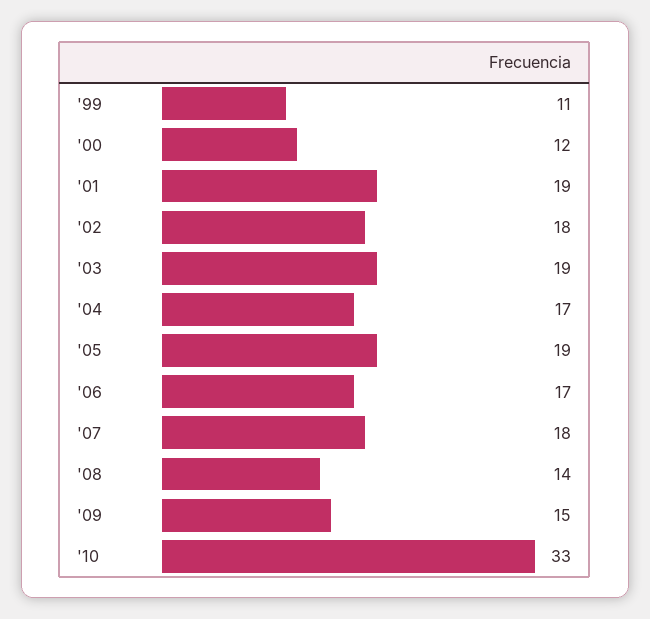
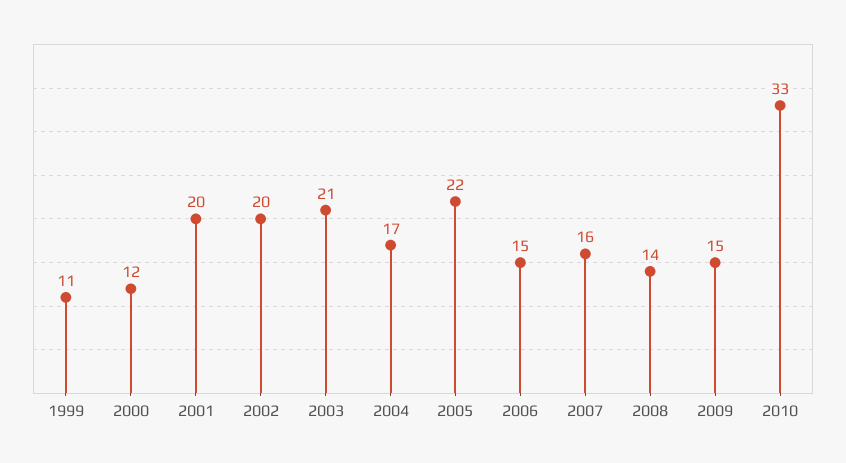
  {
    "'99": 11,
    "'00": 12,
-   "'01": 19,
+   "'01": 20,
-   "'02": 18,
+   "'02": 20,
-   "'03": 19,
+   "'03": 21,
    "'04": 17,
-   "'05": 19,
+   "'05": 22,
-   "'06": 17,
+   "'06": 15,
-   "'07": 18,
+   "'07": 16,
    "'08": 14,
    "'09": 15,
    "'10": 33
  }

